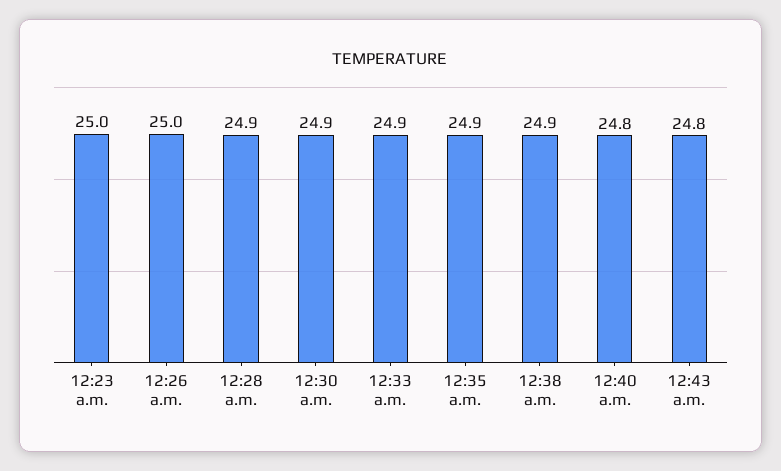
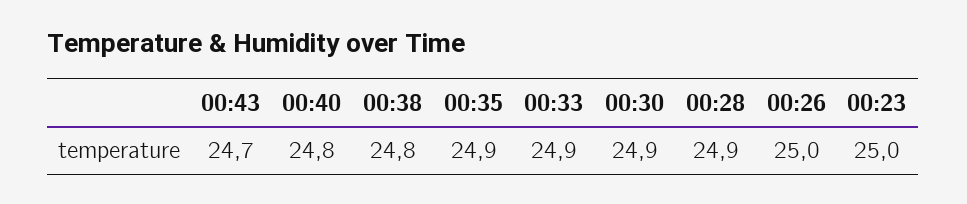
  {
    "12:23 a.m.": 25,
    "12:26 a.m.": 25,
    "12:28 a.m.": 24.9,
    "12:30 a.m.": 24.9,
    "12:33 a.m.": 24.9,
    "12:35 a.m.": 24.9,
-   "12:38 a.m.": 24.9,
+   "12:38 a.m.": 24.8,
    "12:40 a.m.": 24.8,
-   "12:43 a.m.": 24.8
+   "12:43 a.m.": 24.7
  }

